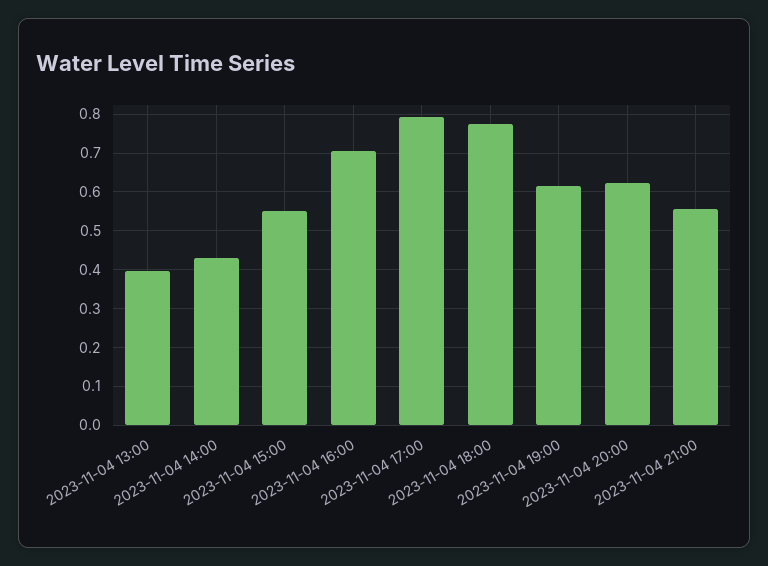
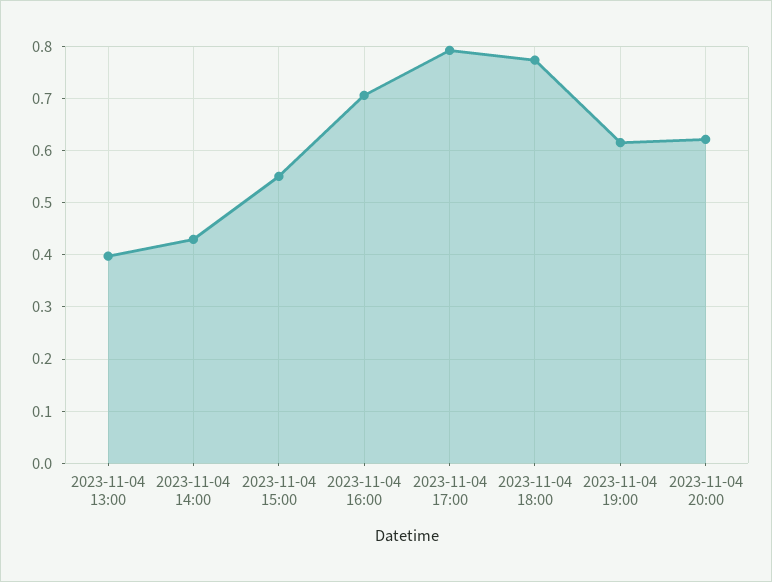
  {
    "2023-11-04 13:00": 0.4,
    "2023-11-04 14:00": 0.42,
    "2023-11-04 15:00": 0.56,
    "2023-11-04 16:00": 0.7,
    "2023-11-04 17:00": 0.8,
    "2023-11-04 18:00": 0.78,
    "2023-11-04 19:00": 0.62,
-   "2023-11-04 20:00": 0.62,
+   "2023-11-04 20:00": 0.62
-   "2023-11-04 21:00": 0.56
  }

